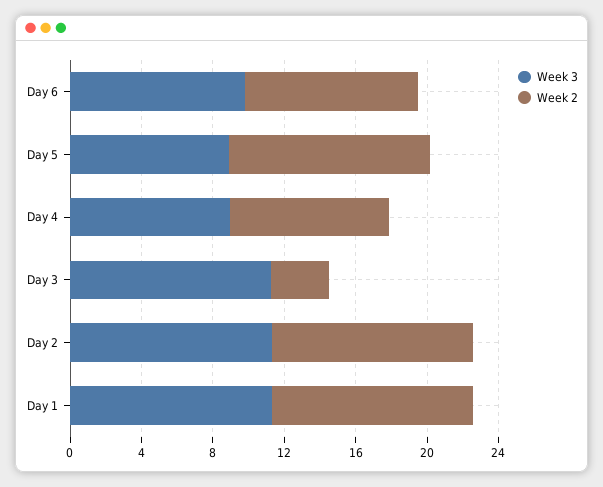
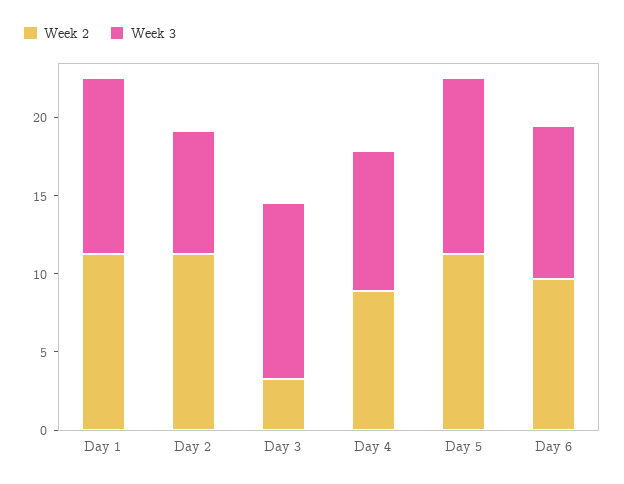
  {
    "Week 3": {
      "Day 6": 10,
-     "Day 5": 9,
+     "Day 5": 11,
      "Day 4": 9,
      "Day 3": 11,
-     "Day 2": 11,
+     "Day 2": 8,
      "Day 1": 11
    },
    "Week 2": {
      "Day 6": 10,
      "Day 5": 11,
      "Day 4": 9,
      "Day 3": 3,
      "Day 2": 11,
      "Day 1": 11
    }
  }

